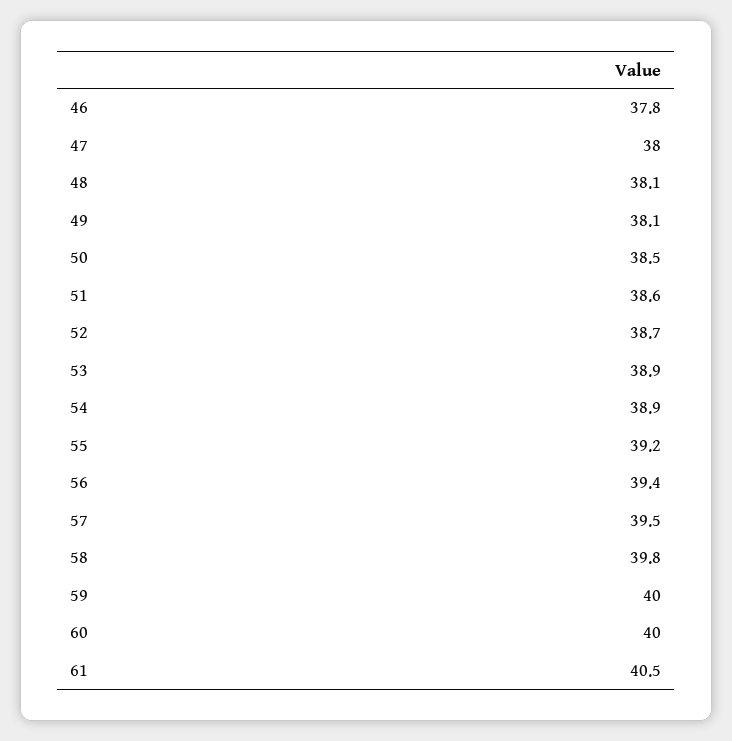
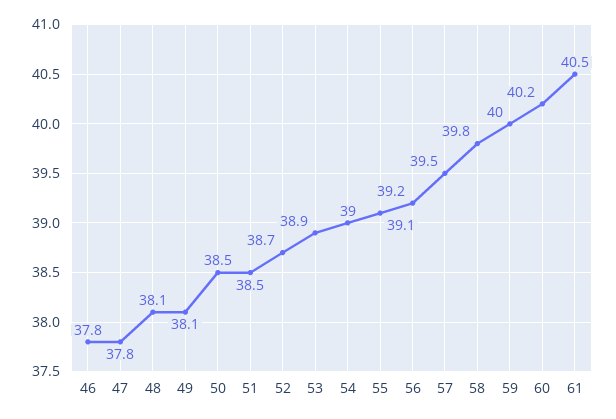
  {
    "46": 37.8,
-   "47": 38,
+   "47": 37.8,
    "48": 38.1,
    "49": 38.1,
    "50": 38.5,
-   "51": 38.6,
+   "51": 38.5,
    "52": 38.7,
    "53": 38.9,
-   "54": 38.9,
+   "54": 39,
-   "55": 39.2,
+   "55": 39.1,
-   "56": 39.4,
+   "56": 39.2,
    "57": 39.5,
    "58": 39.8,
    "59": 40,
-   "60": 40,
+   "60": 40.2,
    "61": 40.5
  }

